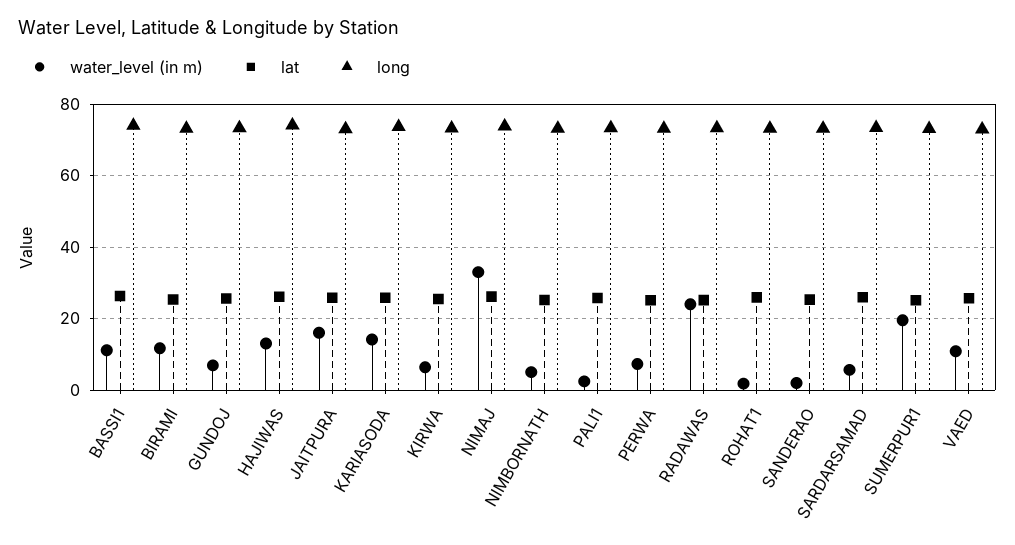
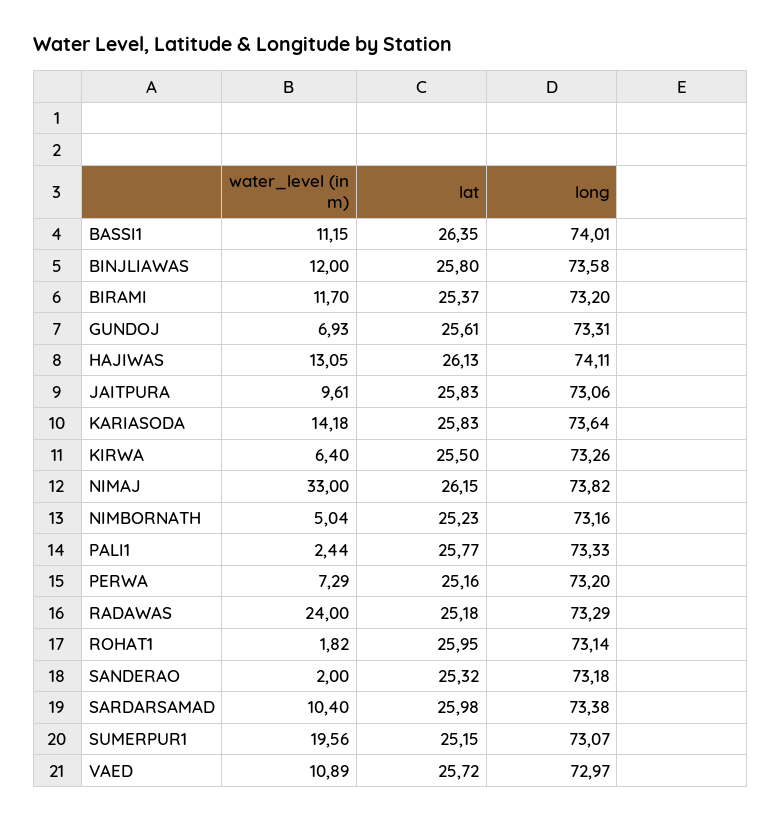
  {
    "water_level (in m)": {
      "BASSI1": 11.15,
      "BIRAMI": 11.7,
      "GUNDOJ": 6.93,
      "HAJIWAS": 13.05,
-     "JAITPURA": 16,
+     "JAITPURA": 9.61,
      "KARIASODA": 14.18,
      "KIRWA": 6.4,
      "NIMAJ": 33,
      "NIMBORNATH": 5.04,
      "PALI1": 2.44,
      "PERWA": 7.29,
      "RADAWAS": 24,
      "ROHAT1": 1.82,
      "SANDERAO": 2,
-     "SARDARSAMAD": 6,
+     "SARDARSAMAD": 10.4,
      "SUMERPUR1": 19.56,
-     "VAED": 10.89
+     "VAED": 10.89,
+     "BINJLIAWAS": 12
    },
    "lat": {
      "BASSI1": 26.35,
      "BIRAMI": 25.37,
      "GUNDOJ": 25.61,
      "HAJIWAS": 26.13,
      "JAITPURA": 25.83,
      "KARIASODA": 25.83,
      "KIRWA": 25.5,
      "NIMAJ": 26.15,
      "NIMBORNATH": 25.23,
      "PALI1": 25.77,
      "PERWA": 25.16,
      "RADAWAS": 25.18,
      "ROHAT1": 25.95,
      "SANDERAO": 25.32,
      "SARDARSAMAD": 25.98,
      "SUMERPUR1": 25.15,
-     "VAED": 25.72
+     "VAED": 25.72,
+     "BINJLIAWAS": 25.8
    },
    "long": {
      "BASSI1": 74.01,
      "BIRAMI": 73.2,
      "GUNDOJ": 73.31,
      "HAJIWAS": 74.11,
      "JAITPURA": 73.06,
      "KARIASODA": 73.64,
      "KIRWA": 73.26,
      "NIMAJ": 73.82,
      "NIMBORNATH": 73.16,
      "PALI1": 73.33,
      "PERWA": 73.2,
      "RADAWAS": 73.29,
      "ROHAT1": 73.14,
      "SANDERAO": 73.18,
      "SARDARSAMAD": 73.38,
      "SUMERPUR1": 73.07,
-     "VAED": 72.97
+     "VAED": 72.97,
+     "BINJLIAWAS": 73.58
    }
  }

